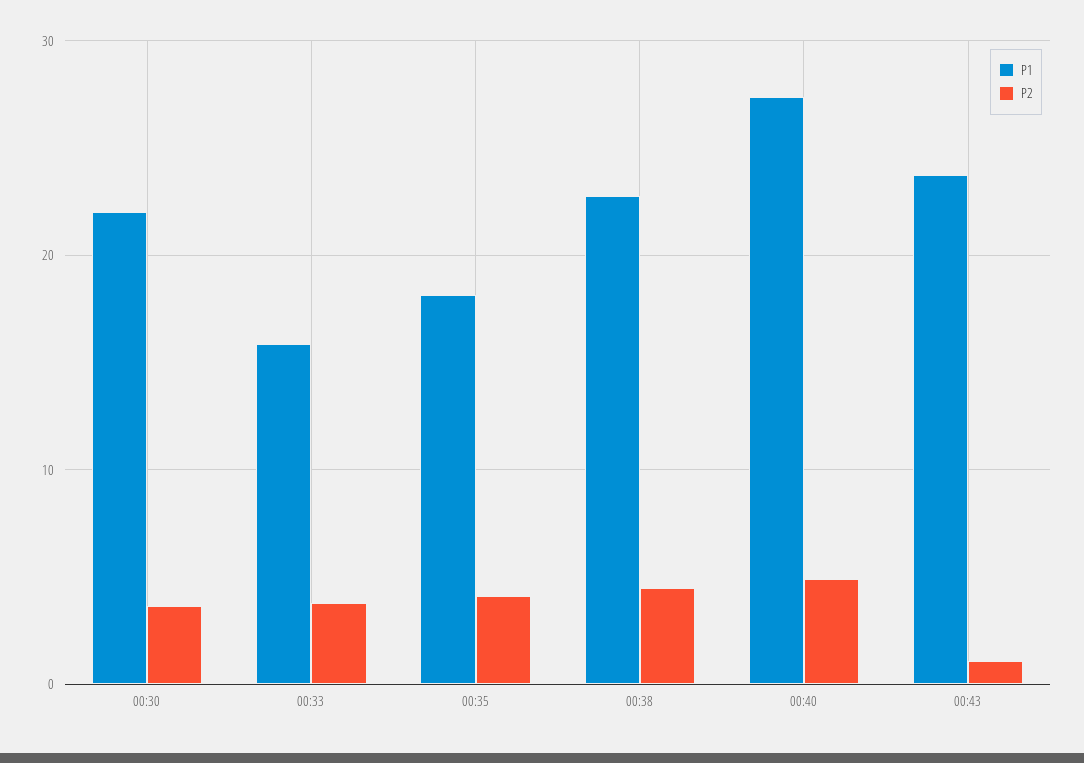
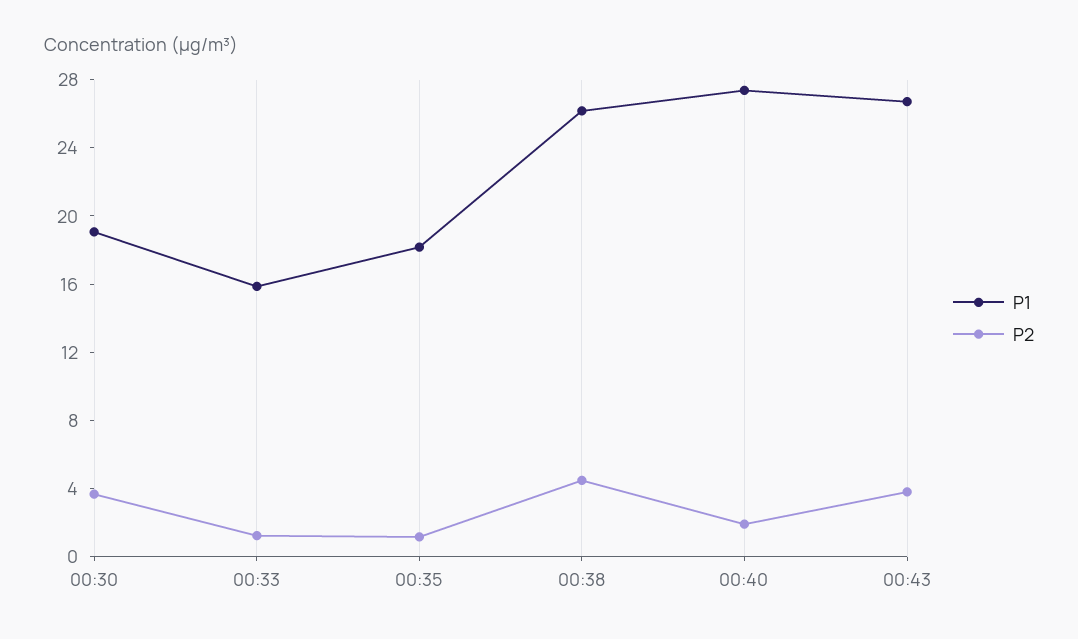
  {
    "P1": {
-     "00:30": 22,
+     "00:30": 19,
      "00:33": 16,
      "00:35": 18,
-     "00:38": 23,
+     "00:38": 26,
      "00:40": 27,
-     "00:43": 24
+     "00:43": 27
    },
    "P2": {
      "00:30": 4,
-     "00:33": 4,
+     "00:33": 1,
-     "00:35": 4,
+     "00:35": 1,
      "00:38": 4,
-     "00:40": 5,
+     "00:40": 2,
-     "00:43": 1
+     "00:43": 4
    }
  }

